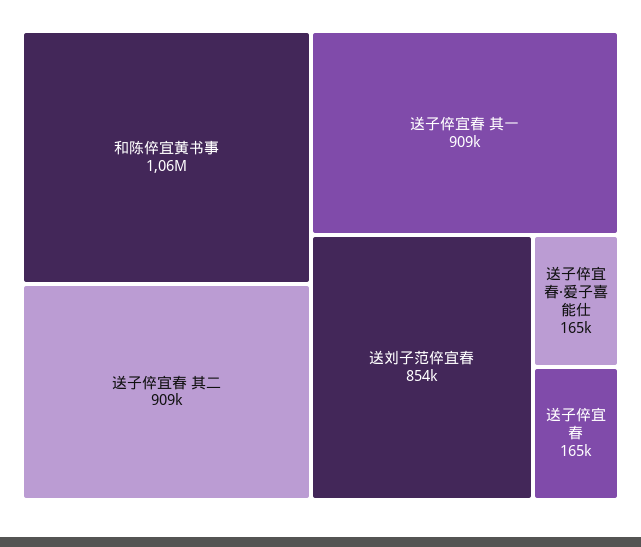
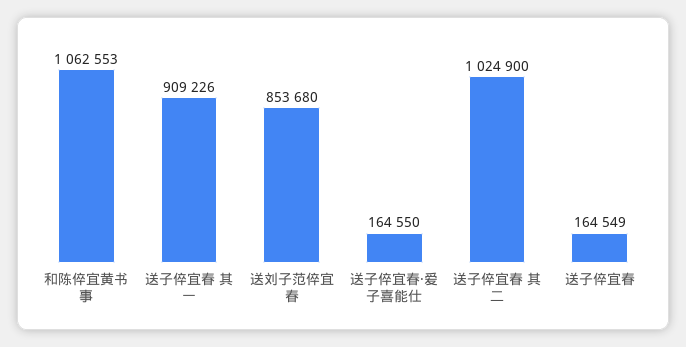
  {
    "和陈倅宜黄书事": 1062553,
-   "送子倅宜春 其二": 909000,
+   "送子倅宜春 其二": 1024900,
    "送子倅宜春 其一": 909226,
    "送刘子范倅宜春": 853680,
    "送子倅宜春·爱子喜能仕": 164550,
    "送子倅宜春": 164549
  }

